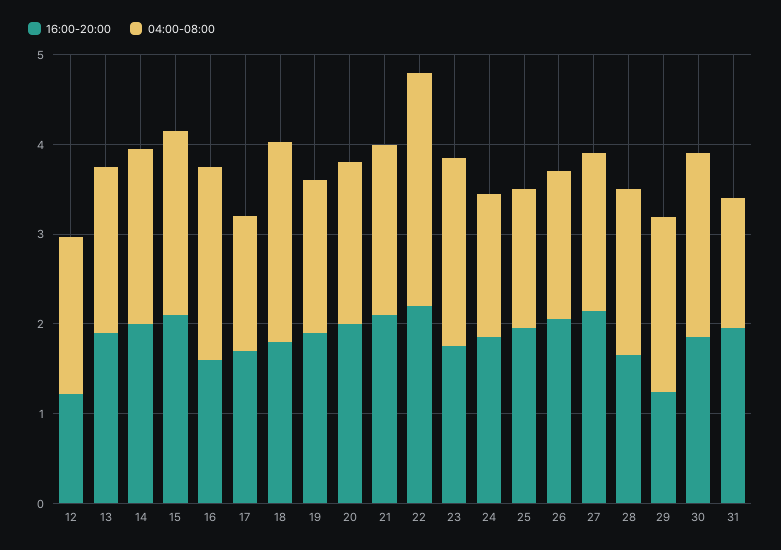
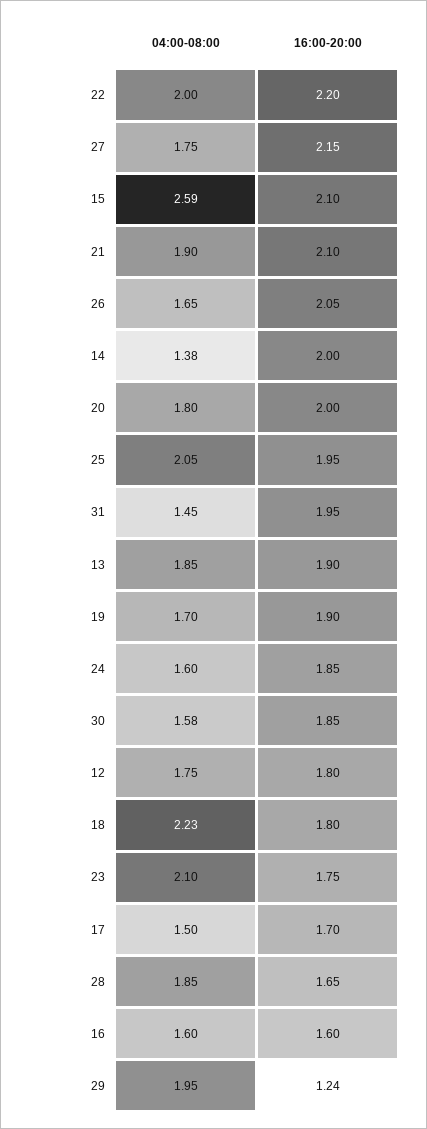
  {
    "16:00-20:00": {
-     "12": 1.2,
+     "12": 1.8,
      "13": 1.9,
      "14": 2,
      "15": 2.1,
      "16": 1.6,
      "17": 1.7,
      "18": 1.8,
      "19": 1.9,
      "20": 2,
      "21": 2.1,
      "22": 2.2,
      "23": 1.75,
      "24": 1.85,
      "25": 1.95,
      "26": 2.05,
      "27": 2.15,
      "28": 1.65,
      "29": 1.24,
      "30": 1.85,
      "31": 1.95
    },
    "04:00-08:00": {
      "12": 1.75,
      "13": 1.85,
-     "14": 2,
+     "14": 1.38,
-     "15": 2,
+     "15": 2.59,
-     "16": 2.2,
+     "16": 1.6,
      "17": 1.5,
      "18": 2.23,
      "19": 1.7,
      "20": 1.8,
      "21": 1.9,
-     "22": 2.6,
+     "22": 2,
      "23": 2.1,
      "24": 1.6,
-     "25": 1.6,
+     "25": 2.05,
      "26": 1.65,
      "27": 1.75,
      "28": 1.85,
      "29": 1.95,
-     "30": 2,
+     "30": 1.58,
      "31": 1.45
    }
  }

